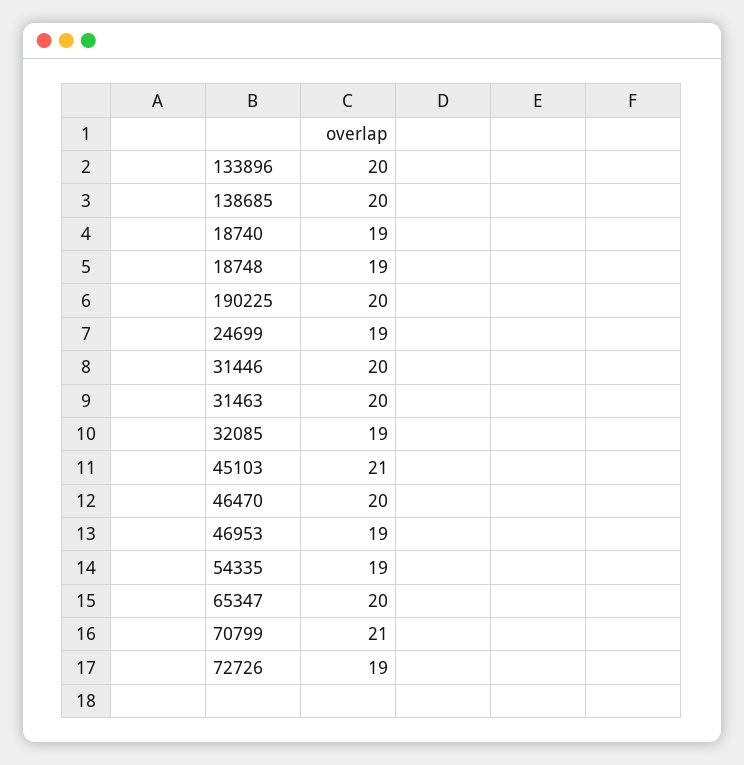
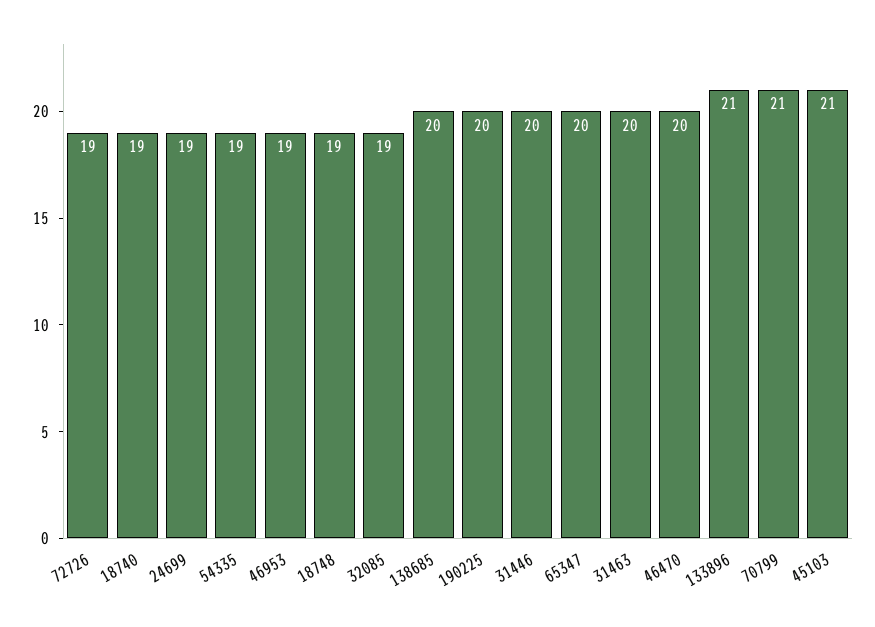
  {
-   "133896": 20,
+   "133896": 21,
    "138685": 20,
    "18740": 19,
    "18748": 19,
    "190225": 20,
    "24699": 19,
    "31446": 20,
    "31463": 20,
    "32085": 19,
    "45103": 21,
    "46470": 20,
    "46953": 19,
    "54335": 19,
    "65347": 20,
    "70799": 21,
    "72726": 19
  }

